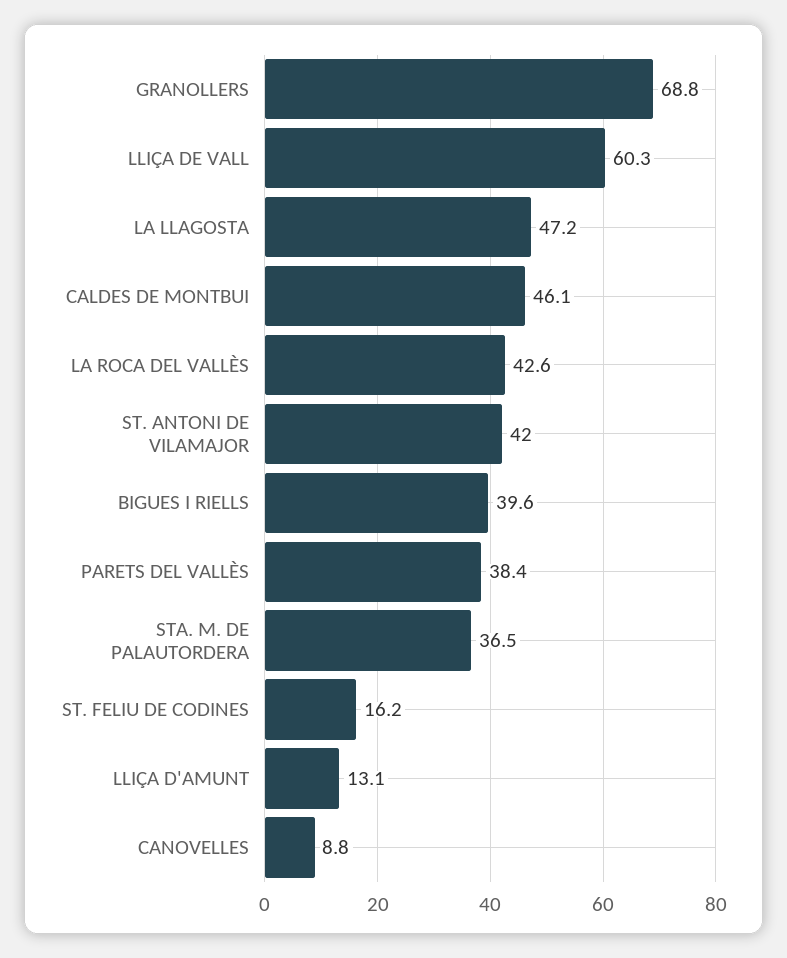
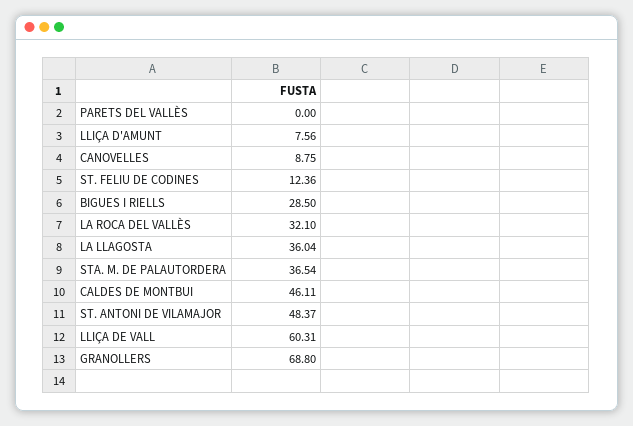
  {
    "GRANOLLERS": 68.8,
    "LLIÇA DE VALL": 60.31,
-   "LA LLAGOSTA": 47.2,
+   "LA LLAGOSTA": 36.04,
    "CALDES DE MONTBUI": 46.11,
-   "LA ROCA DEL VALLÈS": 42.6,
+   "LA ROCA DEL VALLÈS": 32.1,
-   "ST. ANTONI DE VILAMAJOR": 42,
+   "ST. ANTONI DE VILAMAJOR": 48.37,
-   "BIGUES I RIELLS": 39.6,
+   "BIGUES I RIELLS": 28.5,
-   "PARETS DEL VALLÈS": 38.4,
+   "PARETS DEL VALLÈS": 0,
    "STA. M. DE PALAUTORDERA": 36.54,
-   "ST. FELIU DE CODINES": 16.2,
+   "ST. FELIU DE CODINES": 12.36,
-   "LLIÇA D'AMUNT": 13.1,
+   "LLIÇA D'AMUNT": 7.56,
    "CANOVELLES": 8.75
  }

